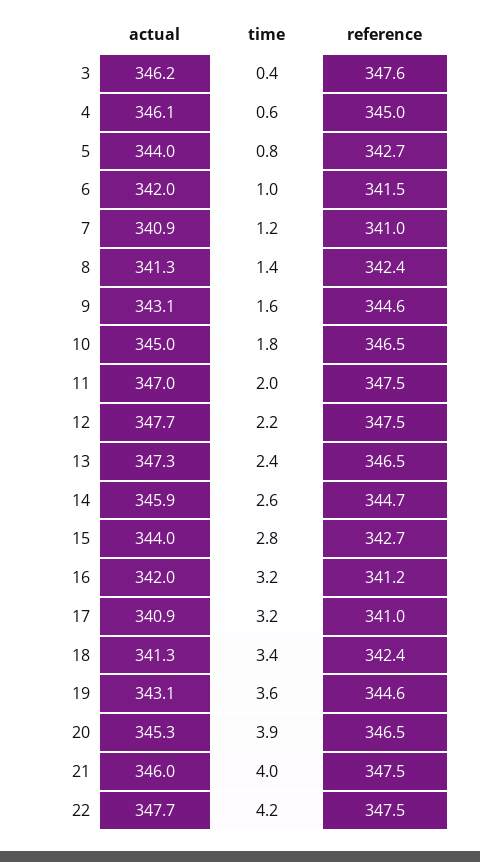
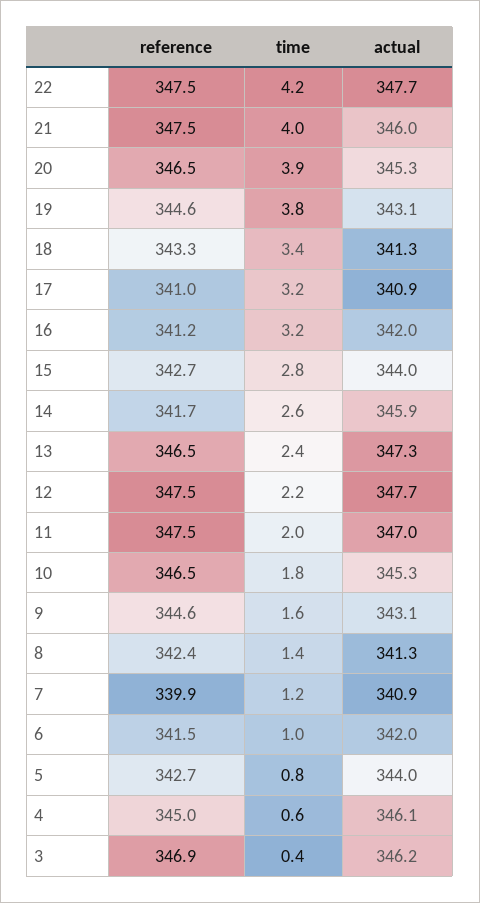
  {
    "actual": {
      "3": 346.2,
      "4": 346.1,
      "5": 344,
      "6": 342,
      "7": 340.9,
      "8": 341.3,
      "9": 343.1,
-     "10": 345,
+     "10": 345.3,
      "11": 347,
      "12": 347.7,
      "13": 347.3,
      "14": 345.9,
      "15": 344,
      "16": 342,
      "17": 340.9,
      "18": 341.3,
      "19": 343.1,
      "20": 345.3,
      "21": 346,
      "22": 347.7
    },
    "time": {
      "3": 0.4,
      "4": 0.6,
      "5": 0.8,
      "6": 1,
      "7": 1.2,
      "8": 1.4,
      "9": 1.6,
      "10": 1.8,
      "11": 2,
      "12": 2.2,
      "13": 2.4,
      "14": 2.6,
      "15": 2.8,
      "16": 3.2,
      "17": 3.2,
      "18": 3.4,
-     "19": 3.6,
+     "19": 3.8,
      "20": 3.9,
      "21": 4,
      "22": 4.2
    },
    "reference": {
-     "3": 347.6,
+     "3": 346.9,
      "4": 345,
      "5": 342.7,
      "6": 341.5,
-     "7": 341,
+     "7": 339.9,
      "8": 342.4,
      "9": 344.6,
      "10": 346.5,
      "11": 347.5,
      "12": 347.5,
      "13": 346.5,
-     "14": 344.7,
+     "14": 341.7,
      "15": 342.7,
      "16": 341.2,
      "17": 341,
-     "18": 342.4,
+     "18": 343.3,
      "19": 344.6,
      "20": 346.5,
      "21": 347.5,
      "22": 347.5
    }
  }

